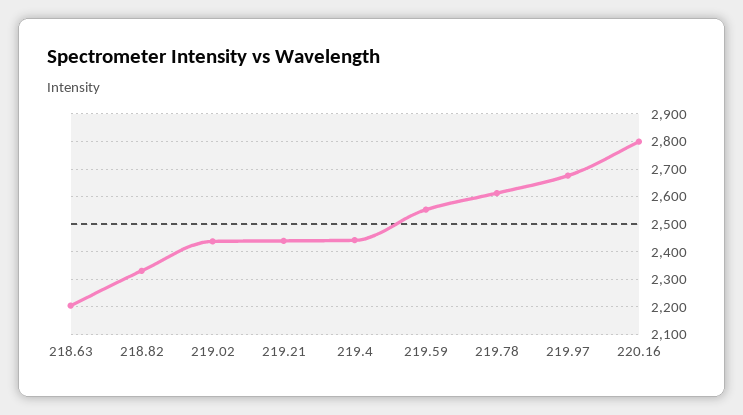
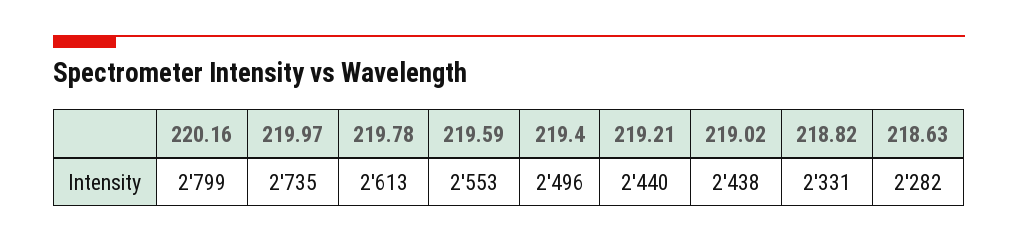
  {
-   "218.63": 2200,
+   "218.63": 2282,
    "218.82": 2331,
    "219.02": 2438,
    "219.21": 2440,
-   "219.4": 2450,
+   "219.4": 2496,
    "219.59": 2553,
    "219.78": 2613,
-   "219.97": 2675,
+   "219.97": 2735,
    "220.16": 2799
  }

